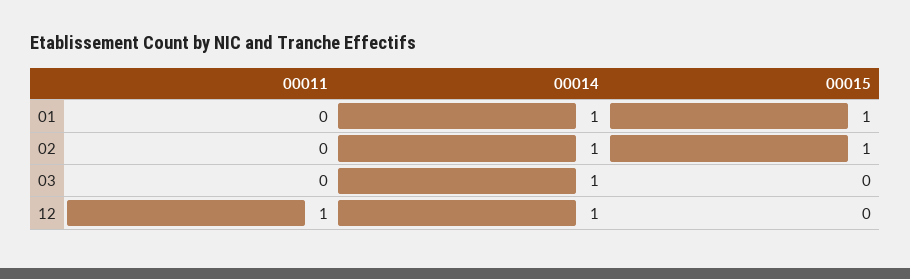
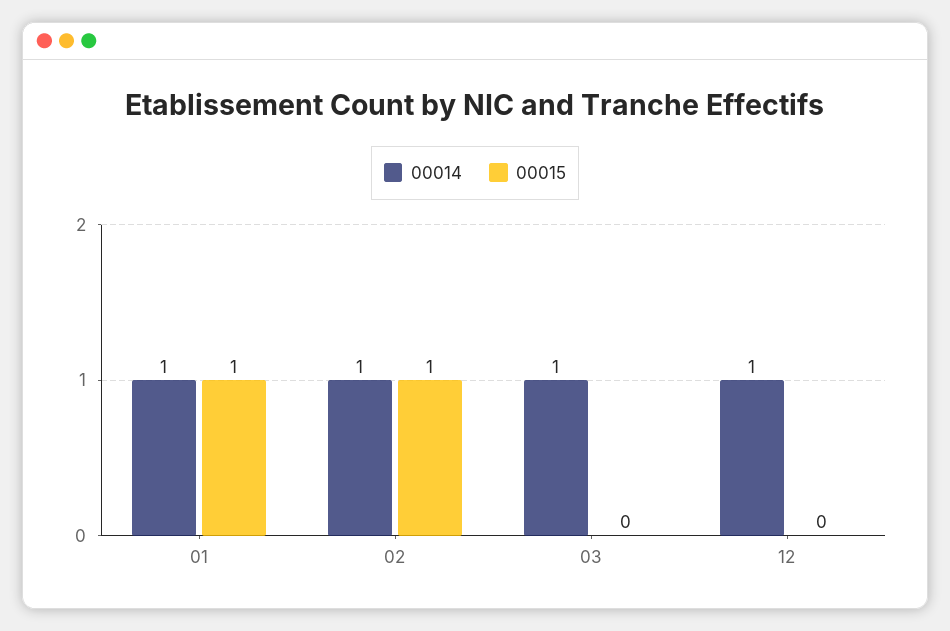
  {
-   "00011": {
-     "01": 0,
-     "02": 0,
-     "03": 0,
-     "12": 1
-   },
    "00014": {
      "01": 1,
      "02": 1,
      "03": 1,
      "12": 1
    },
    "00015": {
      "01": 1,
      "02": 1,
      "03": 0,
      "12": 0
    }
  }

